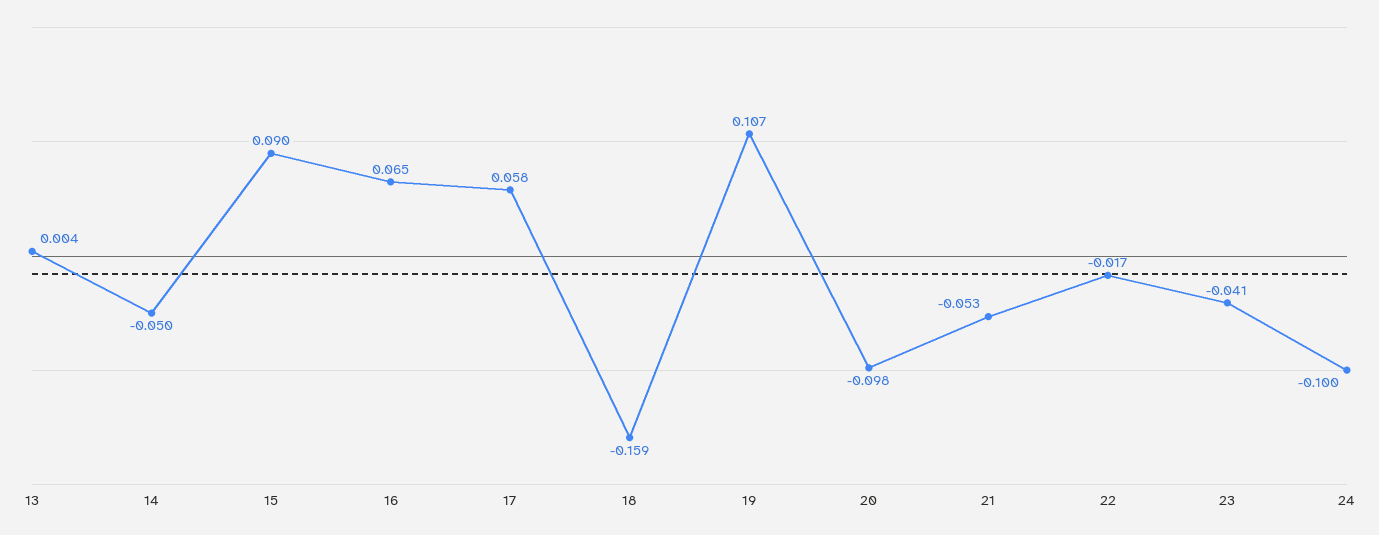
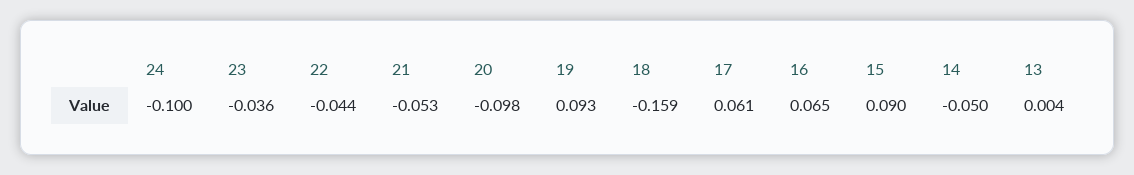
  {
    "13": 0.004,
    "14": -0.05,
    "15": 0.09,
    "16": 0.065,
-   "17": 0.058,
+   "17": 0.061,
    "18": -0.159,
-   "19": 0.107,
+   "19": 0.093,
    "20": -0.098,
    "21": -0.053,
-   "22": -0.017,
+   "22": -0.044,
-   "23": -0.041,
+   "23": -0.036,
    "24": -0.1
  }

